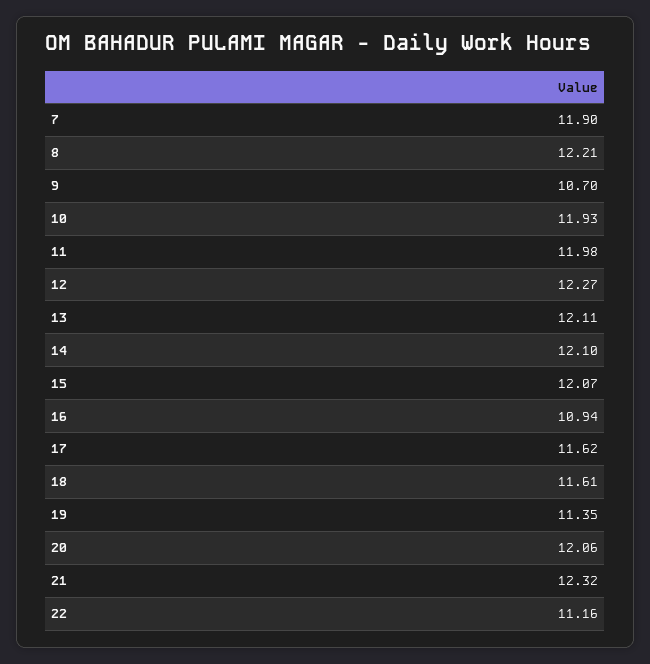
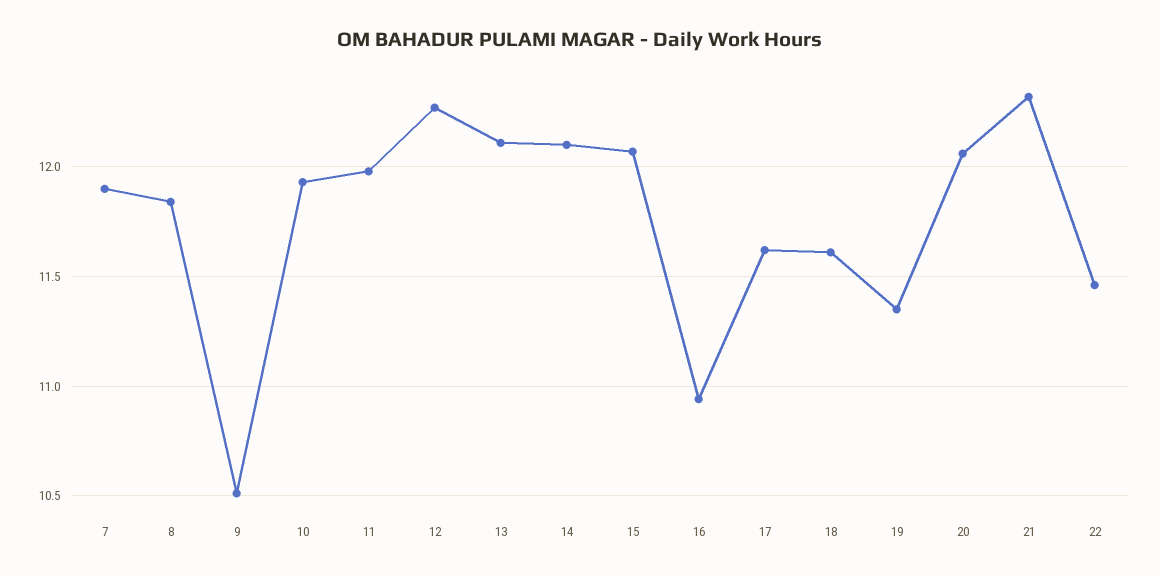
  {
    "7": 11.9,
-   "8": 12.21,
+   "8": 11.85,
-   "9": 10.7,
+   "9": 10.5,
    "10": 11.93,
    "11": 11.98,
    "12": 12.27,
    "13": 12.11,
    "14": 12.1,
    "15": 12.07,
    "16": 10.94,
    "17": 11.62,
    "18": 11.61,
    "19": 11.35,
    "20": 12.06,
    "21": 12.32,
-   "22": 11.16
+   "22": 11.45
  }

